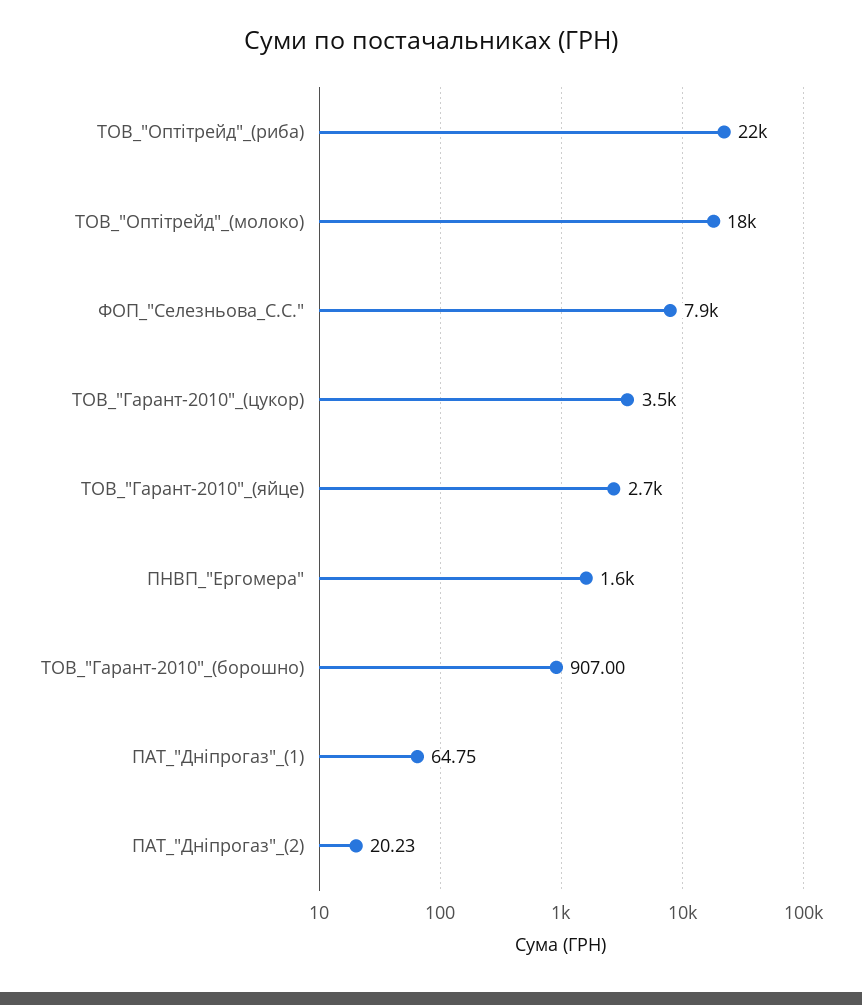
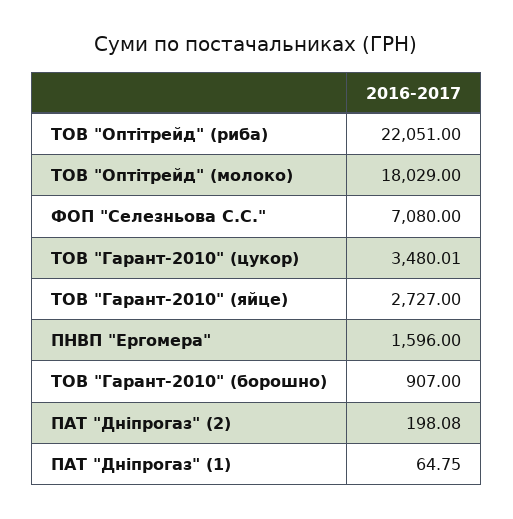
  {
    "ТОВ_\"Оптітрейд\"_(риба)": 22051,
    "ТОВ_\"Оптітрейд\"_(молоко)": 18029,
-   "ФОП_\"Селезньова_С.С.\"": 7900,
+   "ФОП_\"Селезньова_С.С.\"": 7080,
    "ТОВ_\"Гарант-2010\"_(цукор)": 3480.01,
    "ТОВ_\"Гарант-2010\"_(яйце)": 2727,
    "ПНВП_\"Ергомера\"": 1596,
    "ТОВ_\"Гарант-2010\"_(борошно)": 907,
    "ПАТ_\"Дніпрогаз\"_(1)": 64.75,
-   "ПАТ_\"Дніпрогаз\"_(2)": 20.23
+   "ПАТ_\"Дніпрогаз\"_(2)": 198.08
  }

